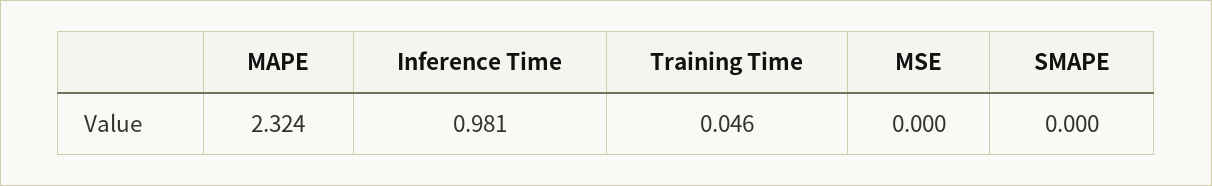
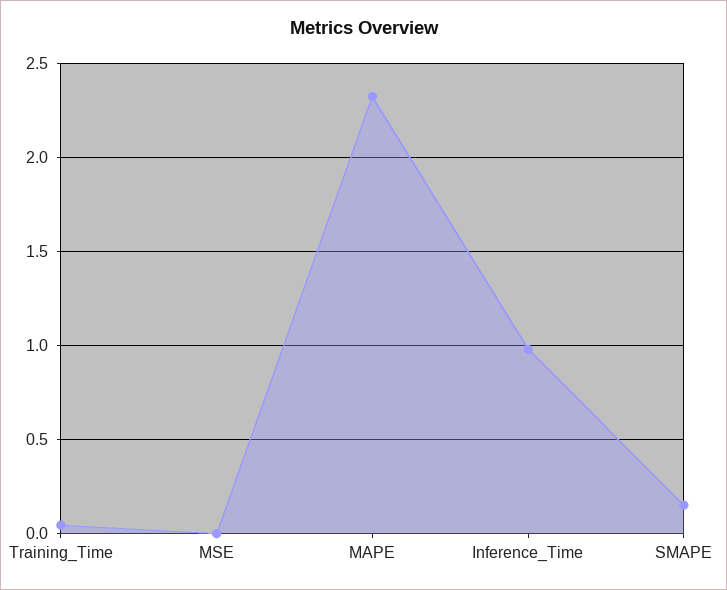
  {
    "MAPE": 2.324,
    "Inference Time": 0.981,
    "Training Time": 0.046,
    "MSE": 0,
-   "SMAPE": 0
+   "SMAPE": 0.15
  }

